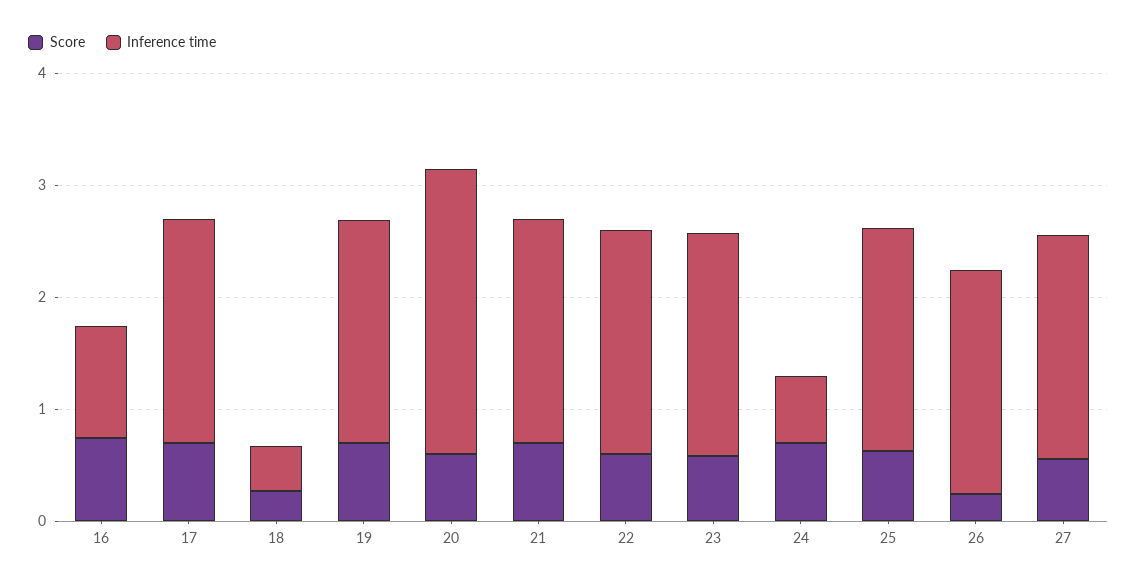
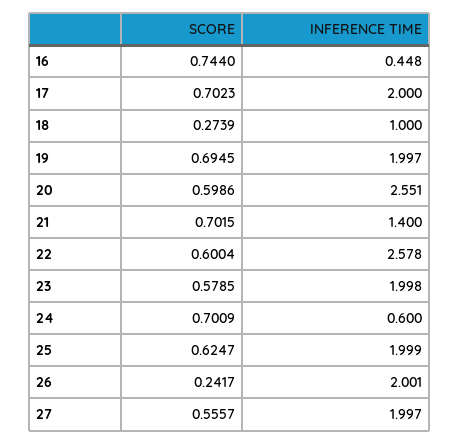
  {
    "Score": {
      "16": 0.744,
      "17": 0.7023,
      "18": 0.2739,
      "19": 0.6945,
      "20": 0.5986,
      "21": 0.7015,
      "22": 0.6004,
      "23": 0.5785,
      "24": 0.7009,
      "25": 0.6247,
      "26": 0.2417,
      "27": 0.5557
    },
    "Inference time": {
-     "16": 1,
+     "16": 0.448,
      "17": 2,
-     "18": 0.4,
+     "18": 1,
      "19": 1.997,
      "20": 2.551,
-     "21": 2,
+     "21": 1.4,
-     "22": 2,
+     "22": 2.578,
      "23": 1.998,
      "24": 0.6,
      "25": 1.999,
      "26": 2.001,
      "27": 1.997
    }
  }

